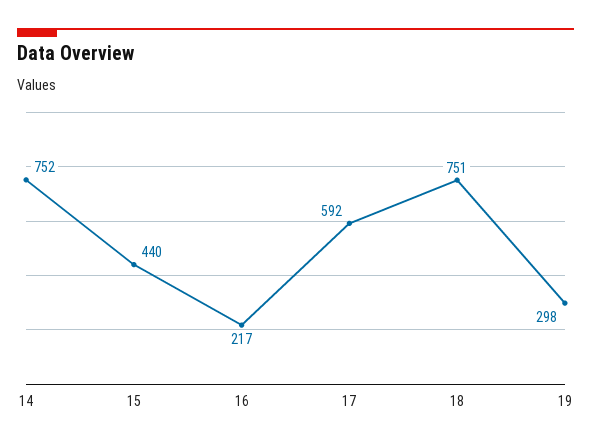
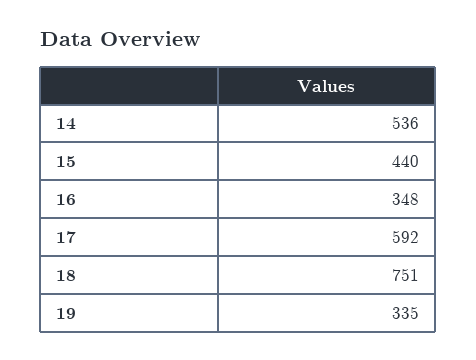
  {
-   "14": 752,
+   "14": 536,
    "15": 440,
-   "16": 217,
+   "16": 348,
    "17": 592,
    "18": 751,
-   "19": 298
+   "19": 335
  }

